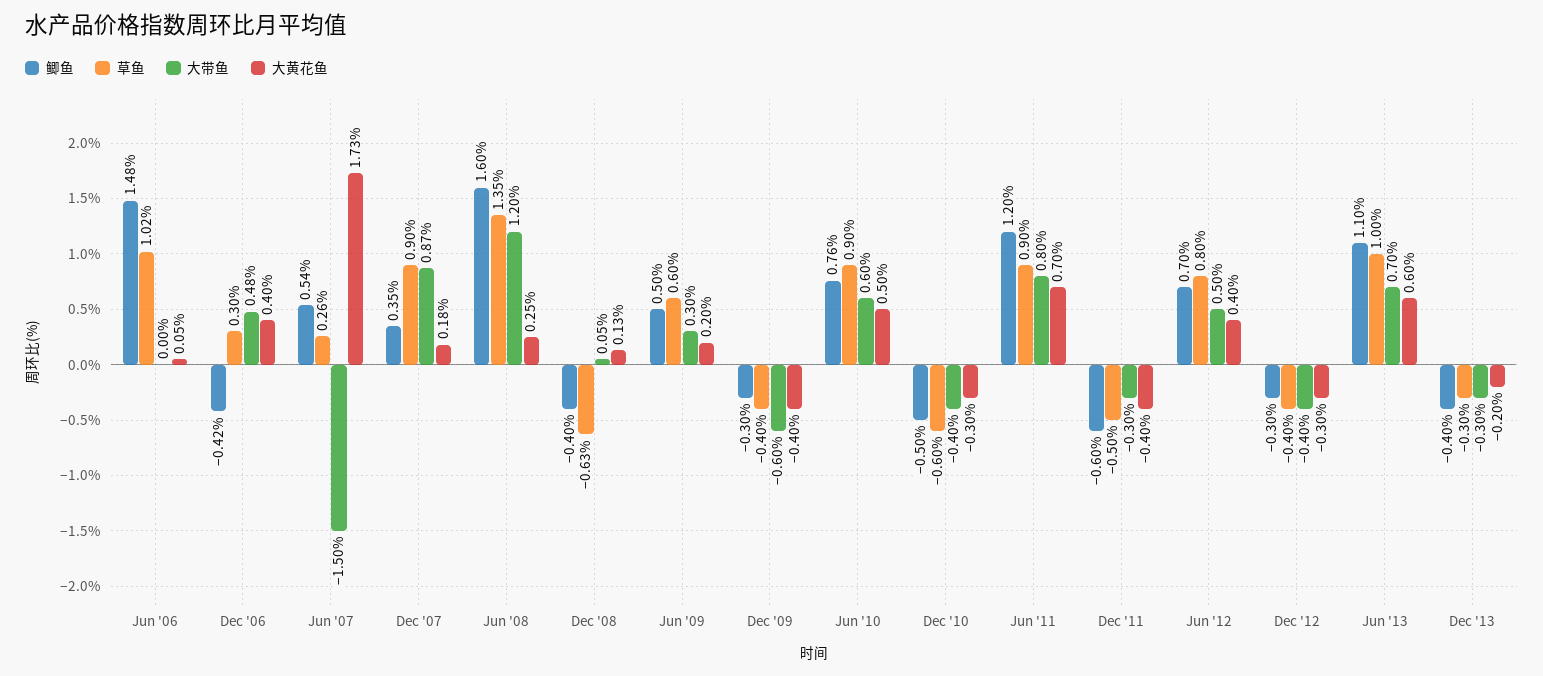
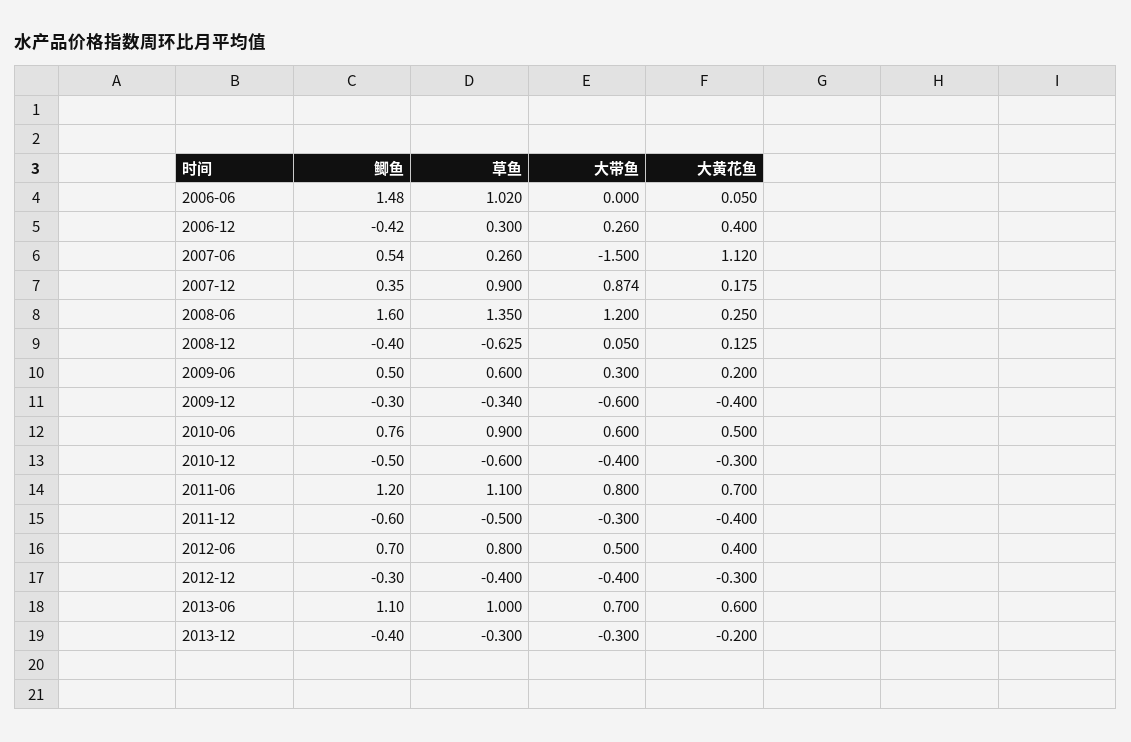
  {
    "鲫鱼": {
      "Jun '06": 1.48,
      "Dec '06": -0.42,
      "Jun '07": 0.54,
      "Dec '07": 0.35,
      "Jun '08": 1.6,
      "Dec '08": -0.4,
      "Jun '09": 0.5,
      "Dec '09": -0.3,
      "Jun '10": 0.76,
      "Dec '10": -0.5,
      "Jun '11": 1.2,
      "Dec '11": -0.6,
      "Jun '12": 0.7,
      "Dec '12": -0.3,
      "Jun '13": 1.1,
      "Dec '13": -0.4
    },
    "草鱼": {
      "Jun '06": 1.02,
      "Dec '06": 0.3,
      "Jun '07": 0.26,
      "Dec '07": 0.9,
      "Jun '08": 1.35,
      "Dec '08": -0.625,
      "Jun '09": 0.6,
-     "Dec '09": -0.4,
+     "Dec '09": -0.34,
      "Jun '10": 0.9,
      "Dec '10": -0.6,
-     "Jun '11": 0.9,
+     "Jun '11": 1.1,
      "Dec '11": -0.5,
      "Jun '12": 0.8,
      "Dec '12": -0.4,
      "Jun '13": 1,
      "Dec '13": -0.3
    },
    "大带鱼": {
      "Jun '06": 0,
-     "Dec '06": 0.48,
+     "Dec '06": 0.26,
      "Jun '07": -1.5,
      "Dec '07": 0.874,
      "Jun '08": 1.2,
      "Dec '08": 0.05,
      "Jun '09": 0.3,
      "Dec '09": -0.6,
      "Jun '10": 0.6,
      "Dec '10": -0.4,
      "Jun '11": 0.8,
      "Dec '11": -0.3,
      "Jun '12": 0.5,
      "Dec '12": -0.4,
      "Jun '13": 0.7,
      "Dec '13": -0.3
    },
    "大黄花鱼": {
      "Jun '06": 0.05,
      "Dec '06": 0.4,
-     "Jun '07": 1.73,
+     "Jun '07": 1.12,
      "Dec '07": 0.175,
      "Jun '08": 0.25,
      "Dec '08": 0.125,
      "Jun '09": 0.2,
      "Dec '09": -0.4,
      "Jun '10": 0.5,
      "Dec '10": -0.3,
      "Jun '11": 0.7,
      "Dec '11": -0.4,
      "Jun '12": 0.4,
      "Dec '12": -0.3,
      "Jun '13": 0.6,
      "Dec '13": -0.2
    }
  }

